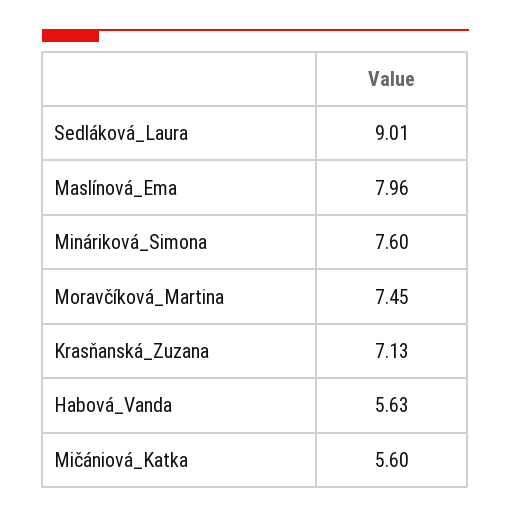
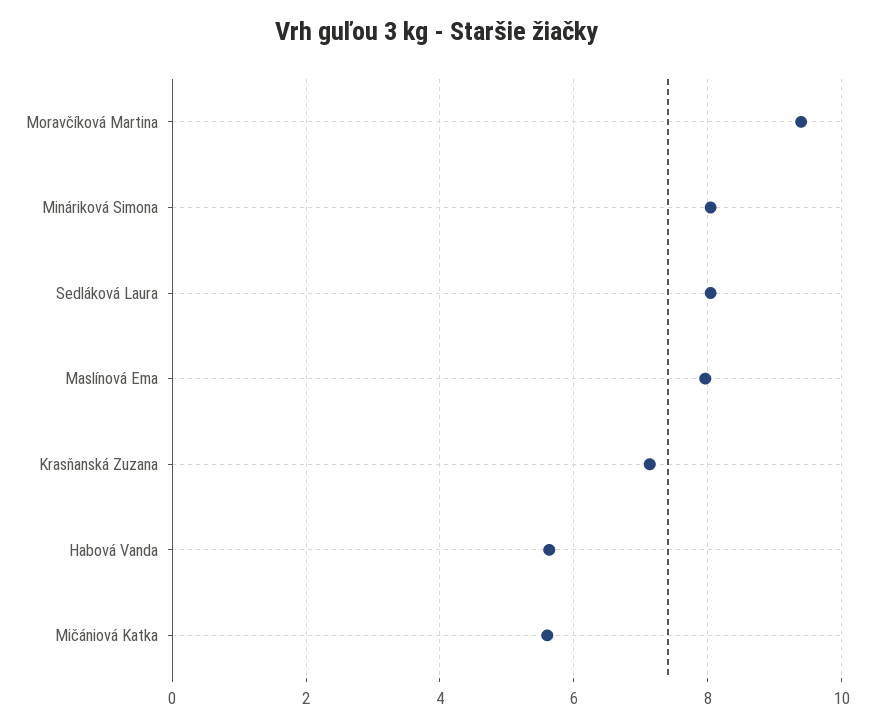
  {
-   "Sedláková_Laura": 9.01,
+   "Sedláková_Laura": 8,
    "Maslínová_Ema": 7.96,
-   "Mináriková_Simona": 7.6,
+   "Mináriková_Simona": 8,
-   "Moravčíková_Martina": 7.45,
+   "Moravčíková_Martina": 9.4,
    "Krasňanská_Zuzana": 7.13,
    "Habová_Vanda": 5.63,
    "Mičániová_Katka": 5.6
  }

